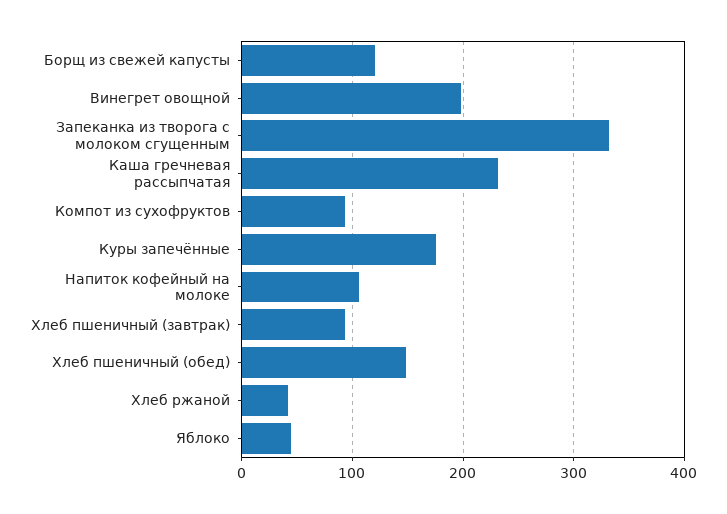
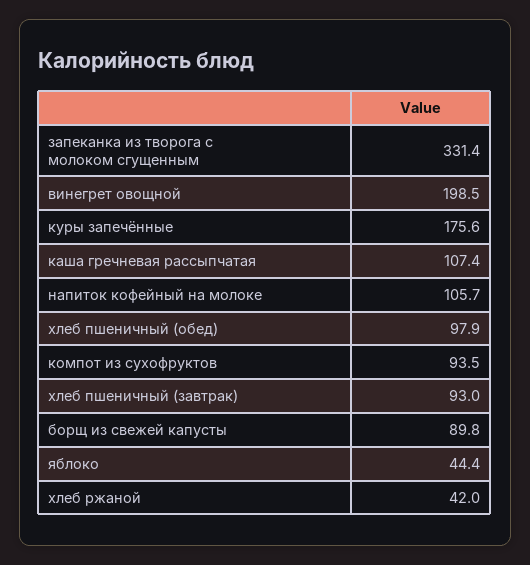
  {
-   "Борщ из свежей капусты": 120,
+   "Борщ из свежей капусты": 89.8,
    "Винегрет овощной": 198.5,
    "Запеканка из творога с молоком сгущенным": 331.4,
-   "Каша гречневая рассыпчатая": 230,
+   "Каша гречневая рассыпчатая": 107.4,
    "Компот из сухофруктов": 93.5,
    "Куры запечённые": 175.6,
    "Напиток кофейный на молоке": 105.7,
    "Хлеб пшеничный (завтрак)": 93,
-   "Хлеб пшеничный (обед)": 150,
+   "Хлеб пшеничный (обед)": 97.9,
    "Хлеб ржаной": 42,
    "Яблоко": 44.4
  }

